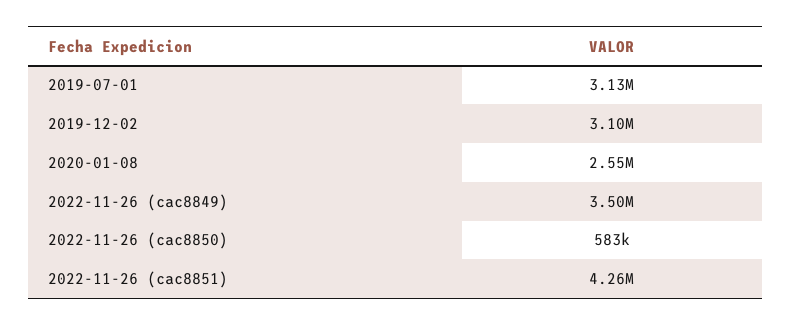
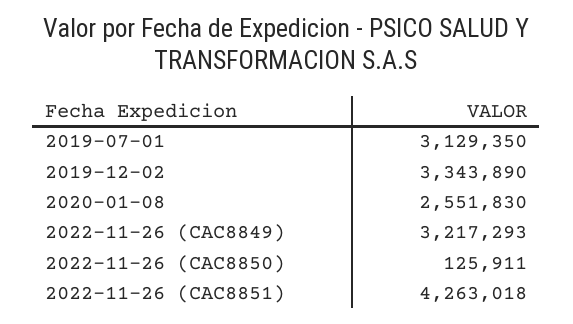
  {
    "2019-07-01": 3129350,
-   "2019-12-02": 3100000,
+   "2019-12-02": 3343890,
    "2020-01-08": 2551830,
-   "2022-11-26 (cac8849)": 3500000,
+   "2022-11-26 (cac8849)": 3217293,
-   "2022-11-26 (cac8850)": 583000,
+   "2022-11-26 (cac8850)": 125911,
    "2022-11-26 (cac8851)": 4263018
  }

